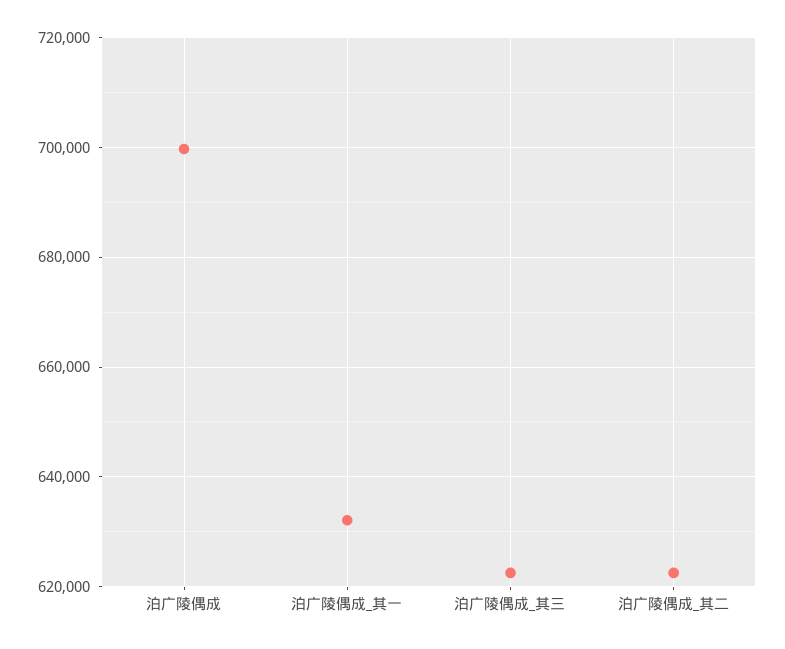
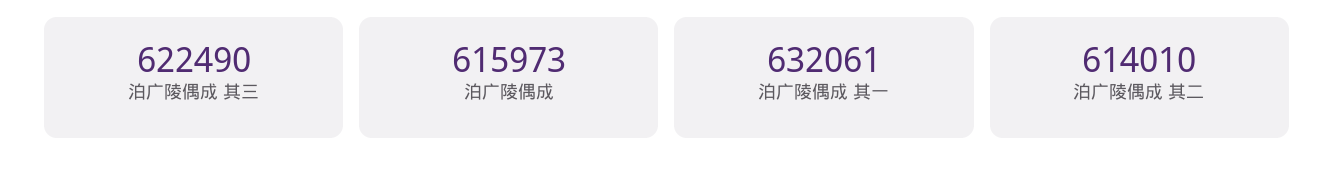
  {
-   "泊广陵偶成": 700000,
+   "泊广陵偶成": 615973,
    "泊广陵偶成_其一": 632061,
    "泊广陵偶成_其三": 622490,
-   "泊广陵偶成_其二": 622000
+   "泊广陵偶成_其二": 614010
  }

